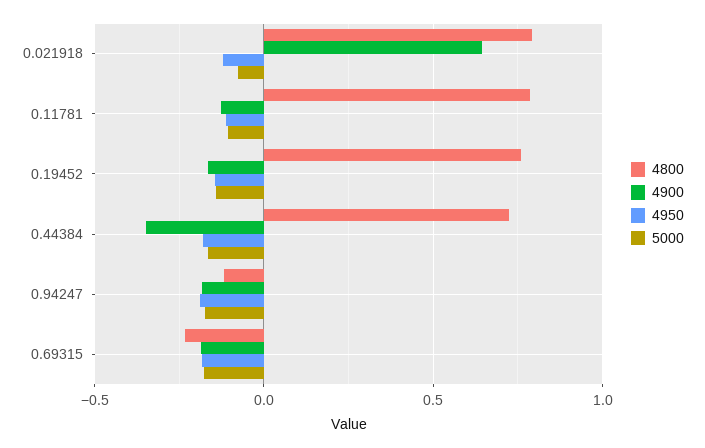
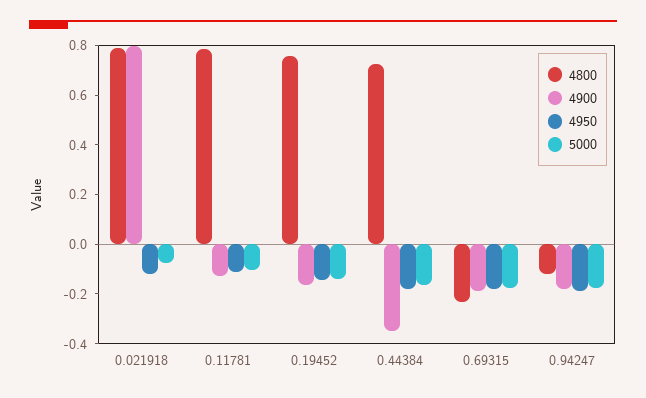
  {
    "4800": {
      "0.021918": 0.8,
      "0.11781": 0.8,
      "0.19452": 0.75,
      "0.44384": 0.7,
      "0.94247": -0.1,
      "0.69315": -0.25
    },
    "4900": {
-     "0.021918": 0.65,
+     "0.021918": 0.8,
      "0.11781": -0.15,
      "0.19452": -0.15,
      "0.44384": -0.35,
      "0.94247": -0.2,
      "0.69315": -0.2
    },
    "4950": {
      "0.021918": -0.1,
      "0.11781": -0.1,
      "0.19452": -0.15,
      "0.44384": -0.2,
      "0.94247": -0.2,
      "0.69315": -0.2
    },
    "5000": {
      "0.021918": -0.1,
      "0.11781": -0.1,
      "0.19452": -0.15,
      "0.44384": -0.15,
      "0.94247": -0.15,
      "0.69315": -0.2
    }
  }

